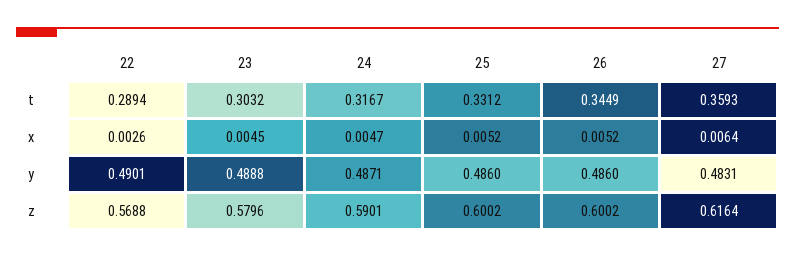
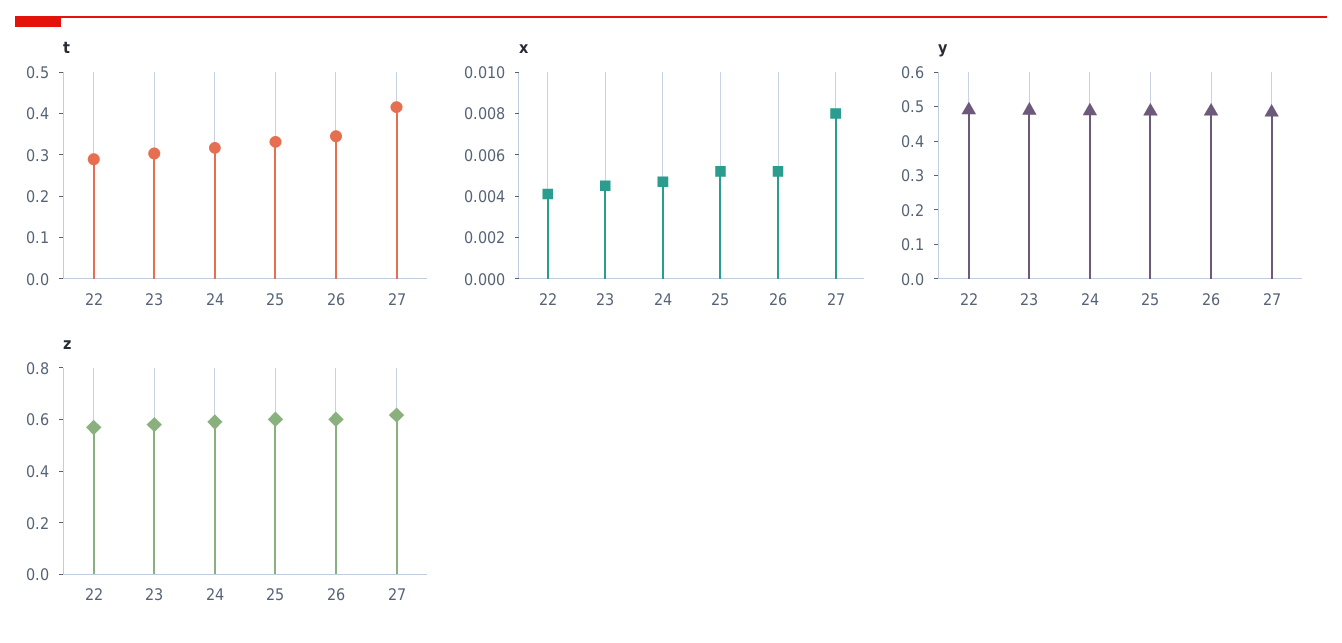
  {
    "t": {
      "22": 0.2894,
      "23": 0.3032,
      "24": 0.3167,
      "25": 0.3312,
      "26": 0.3449,
-     "27": 0.3593
+     "27": 0.42
    },
    "x": {
-     "22": 0.0026,
+     "22": 0.004,
      "23": 0.0045,
      "24": 0.0047,
      "25": 0.0052,
      "26": 0.0052,
-     "27": 0.0064
+     "27": 0.008
    },
    "y": {
      "22": 0.4901,
      "23": 0.4888,
      "24": 0.4871,
      "25": 0.486,
      "26": 0.486,
      "27": 0.4831
    },
    "z": {
      "22": 0.5688,
      "23": 0.5796,
      "24": 0.5901,
      "25": 0.6002,
      "26": 0.6002,
      "27": 0.6164
    }
  }

